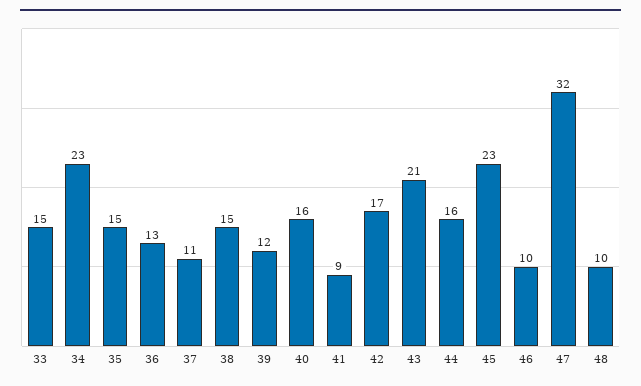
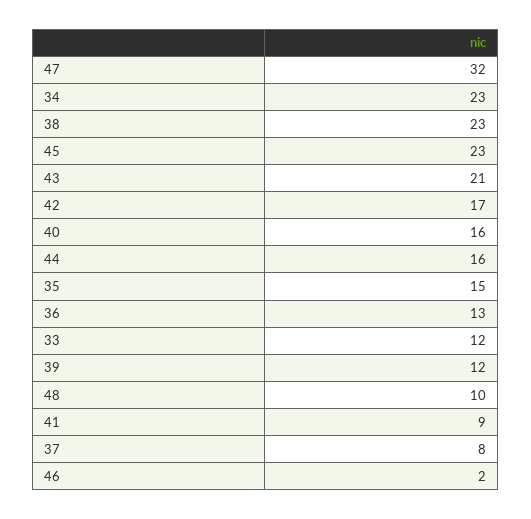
  {
-   "33": 15,
+   "33": 12,
    "34": 23,
    "35": 15,
    "36": 13,
-   "37": 11,
+   "37": 8,
-   "38": 15,
+   "38": 23,
    "39": 12,
    "40": 16,
    "41": 9,
    "42": 17,
    "43": 21,
    "44": 16,
    "45": 23,
-   "46": 10,
+   "46": 2,
    "47": 32,
    "48": 10
  }

